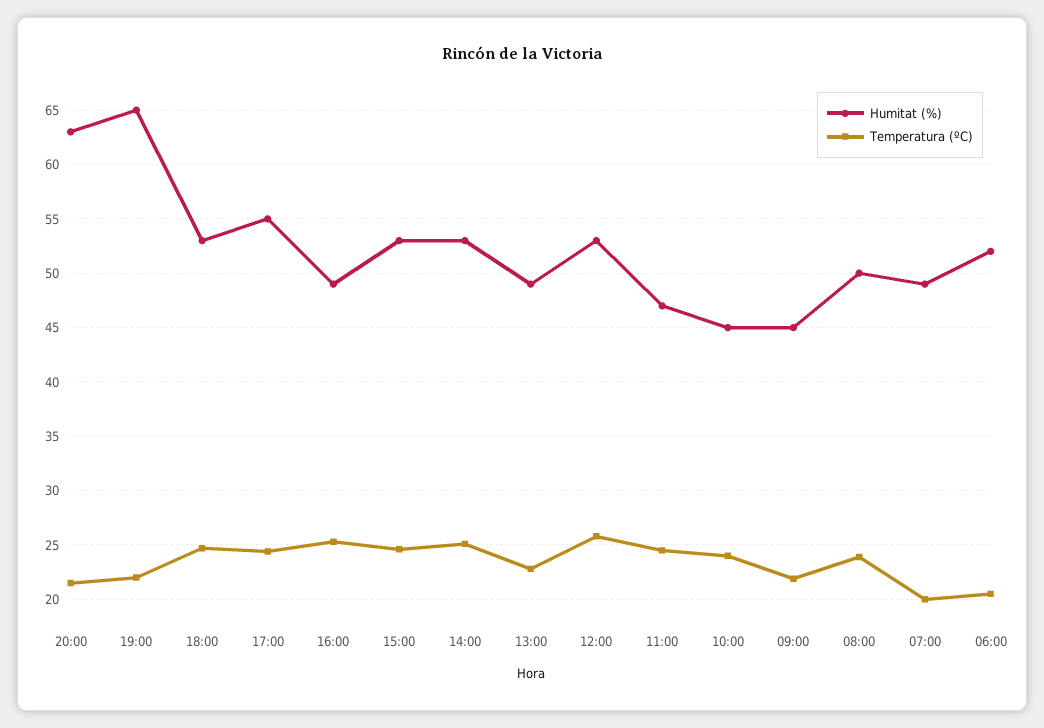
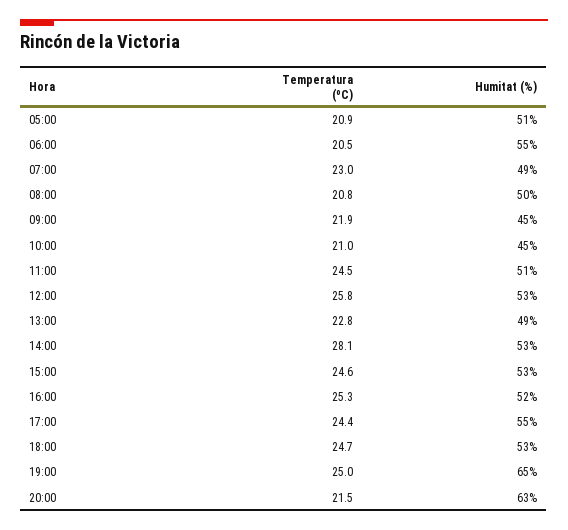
  {
    "Humitat (%)": {
      "20:00": 63,
      "19:00": 65,
      "18:00": 53,
      "17:00": 55,
-     "16:00": 49,
+     "16:00": 52,
      "15:00": 53,
      "14:00": 53,
      "13:00": 49,
      "12:00": 53,
-     "11:00": 47,
+     "11:00": 51,
      "10:00": 45,
      "09:00": 45,
      "08:00": 50,
      "07:00": 49,
-     "06:00": 52
+     "06:00": 55,
+     "05:00": 51
    },
    "Temperatura (ºC)": {
      "20:00": 21.5,
-     "19:00": 22,
+     "19:00": 25,
      "18:00": 24.7,
      "17:00": 24.4,
      "16:00": 25.3,
      "15:00": 24.6,
-     "14:00": 25,
+     "14:00": 28.1,
      "13:00": 22.8,
      "12:00": 25.8,
      "11:00": 24.5,
-     "10:00": 24,
+     "10:00": 21,
      "09:00": 21.9,
-     "08:00": 24,
+     "08:00": 20.8,
-     "07:00": 20,
+     "07:00": 23,
-     "06:00": 20.5
+     "06:00": 20.5,
+     "05:00": 20.9
    }
  }

